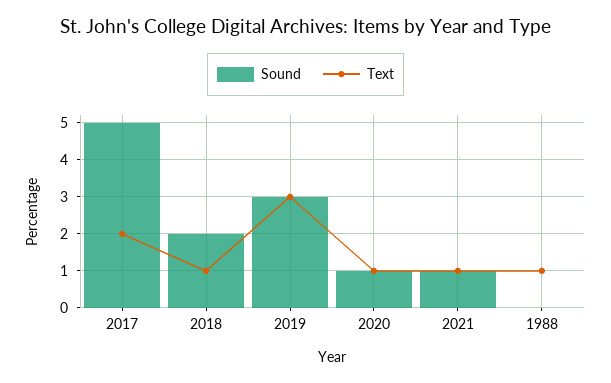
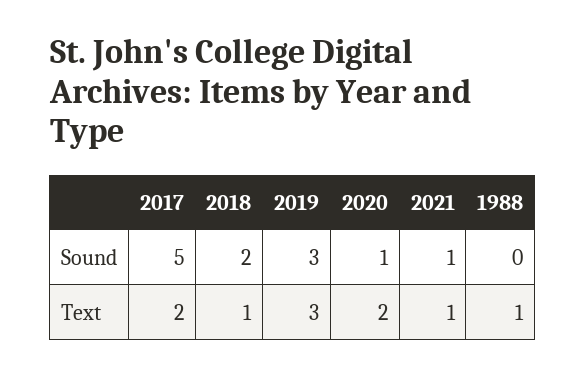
  {
    "Sound": {
      "2017": 5,
      "2018": 2,
      "2019": 3,
      "2020": 1,
      "2021": 1,
      "1988": 0
    },
    "Text": {
      "2017": 2,
      "2018": 1,
      "2019": 3,
-     "2020": 1,
+     "2020": 2,
      "2021": 1,
      "1988": 1
    }
  }

